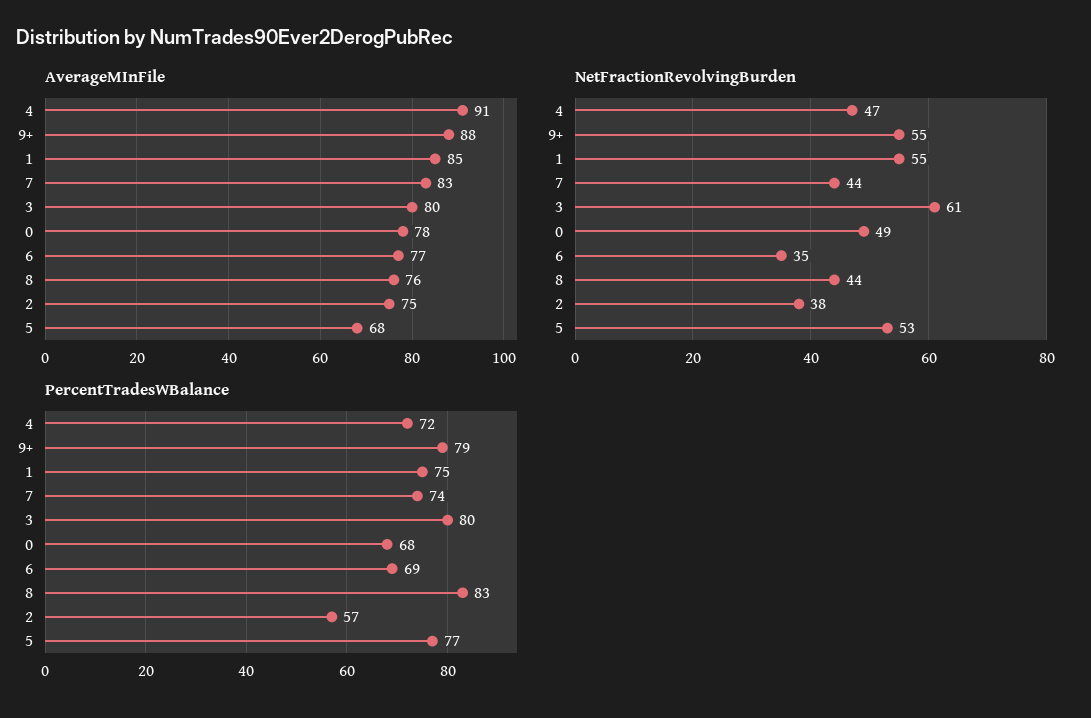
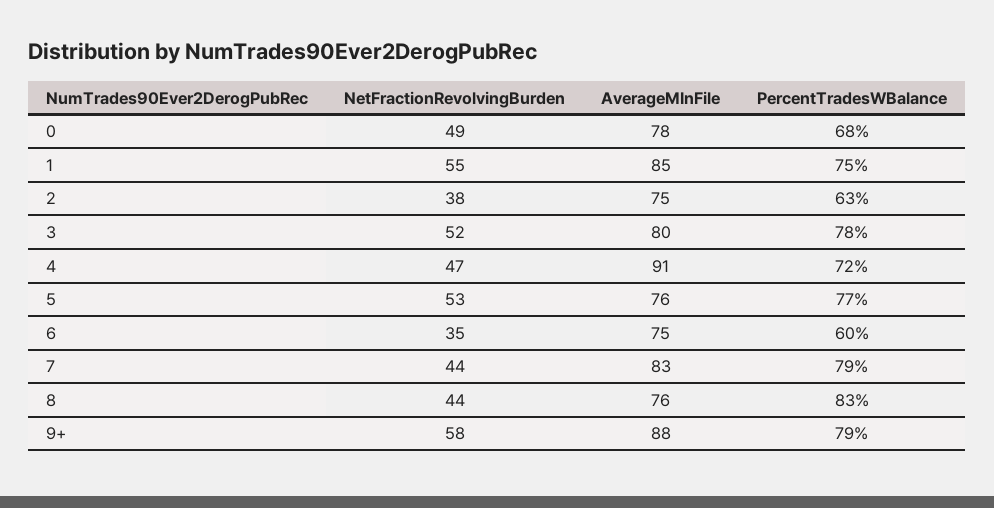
  {
    "AverageMInFile": {
      "4": 91,
      "9+": 88,
      "1": 85,
      "7": 83,
      "3": 80,
      "0": 78,
-     "6": 77,
+     "6": 75,
      "8": 76,
      "2": 75,
-     "5": 68
+     "5": 76
    },
    "NetFractionRevolvingBurden": {
      "4": 47,
-     "9+": 55,
+     "9+": 58,
      "1": 55,
      "7": 44,
-     "3": 61,
+     "3": 52,
      "0": 49,
      "6": 35,
      "8": 44,
      "2": 38,
      "5": 53
    },
    "PercentTradesWBalance": {
      "4": 72,
      "9+": 79,
      "1": 75,
-     "7": 74,
+     "7": 79,
-     "3": 80,
+     "3": 78,
      "0": 68,
-     "6": 69,
+     "6": 60,
      "8": 83,
-     "2": 57,
+     "2": 63,
      "5": 77
    }
  }

